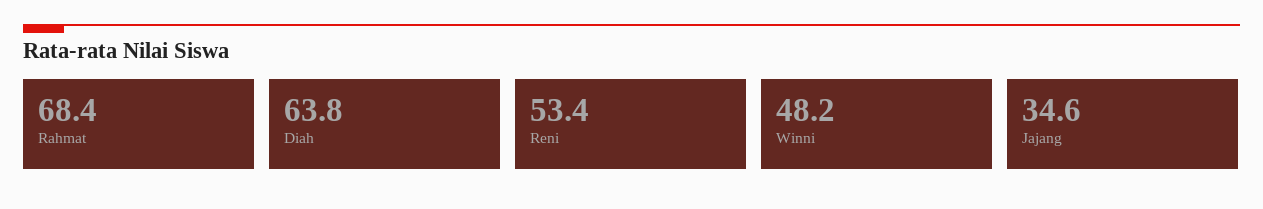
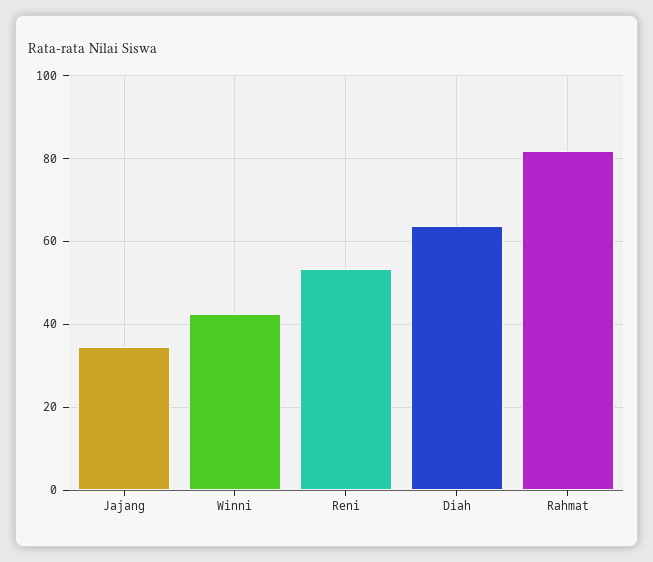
  {
-   "Rahmat": 68.4,
+   "Rahmat": 82,
    "Diah": 63.8,
    "Reni": 53.4,
-   "Winni": 48.2,
+   "Winni": 42,
    "Jajang": 34.6
  }

